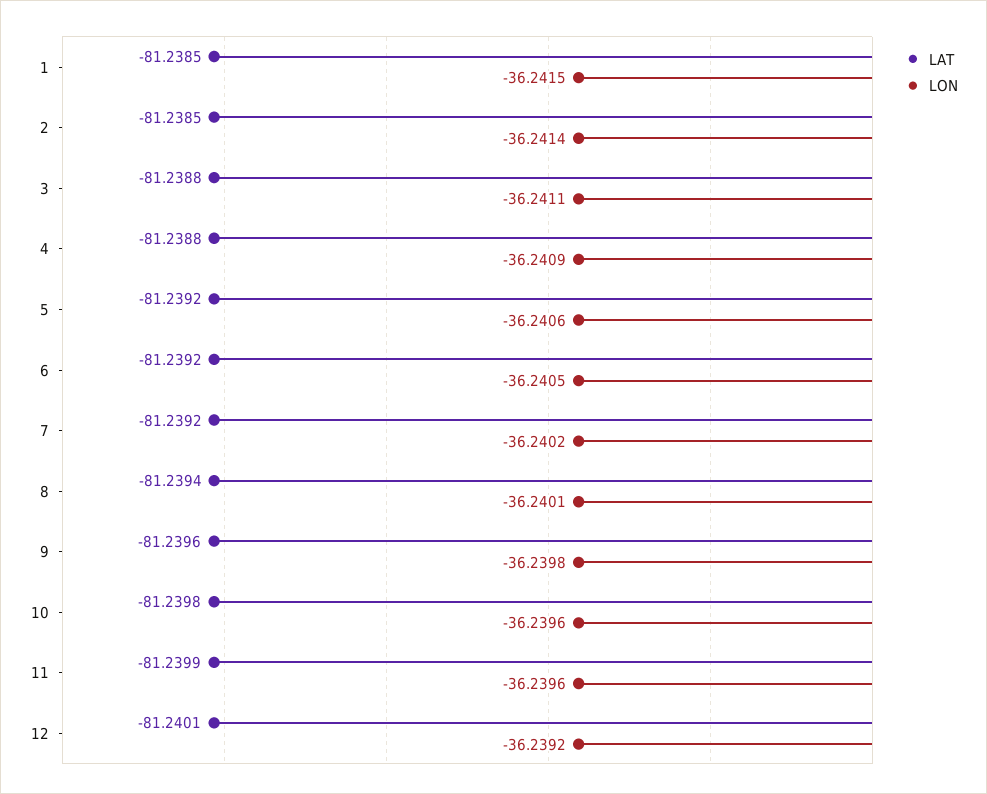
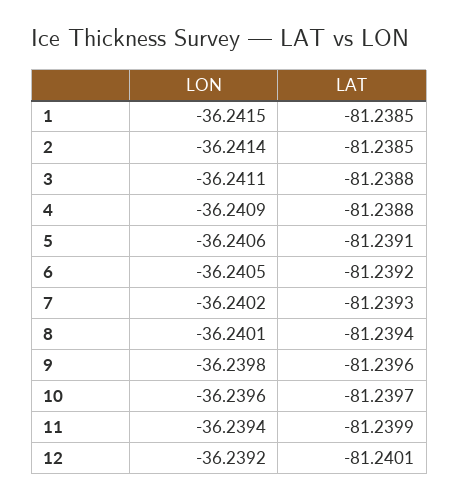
  {
    "LAT": {
      "1": -81.2385,
      "2": -81.2385,
      "3": -81.2388,
      "4": -81.2388,
-     "5": -81.2392,
+     "5": -81.2391,
      "6": -81.2392,
-     "7": -81.2392,
+     "7": -81.2393,
      "8": -81.2394,
      "9": -81.2396,
-     "10": -81.2398,
+     "10": -81.2397,
      "11": -81.2399,
      "12": -81.2401
    },
    "LON": {
      "1": -36.2415,
      "2": -36.2414,
      "3": -36.2411,
      "4": -36.2409,
      "5": -36.2406,
      "6": -36.2405,
      "7": -36.2402,
      "8": -36.2401,
      "9": -36.2398,
      "10": -36.2396,
-     "11": -36.2396,
+     "11": -36.2394,
      "12": -36.2392
    }
  }

